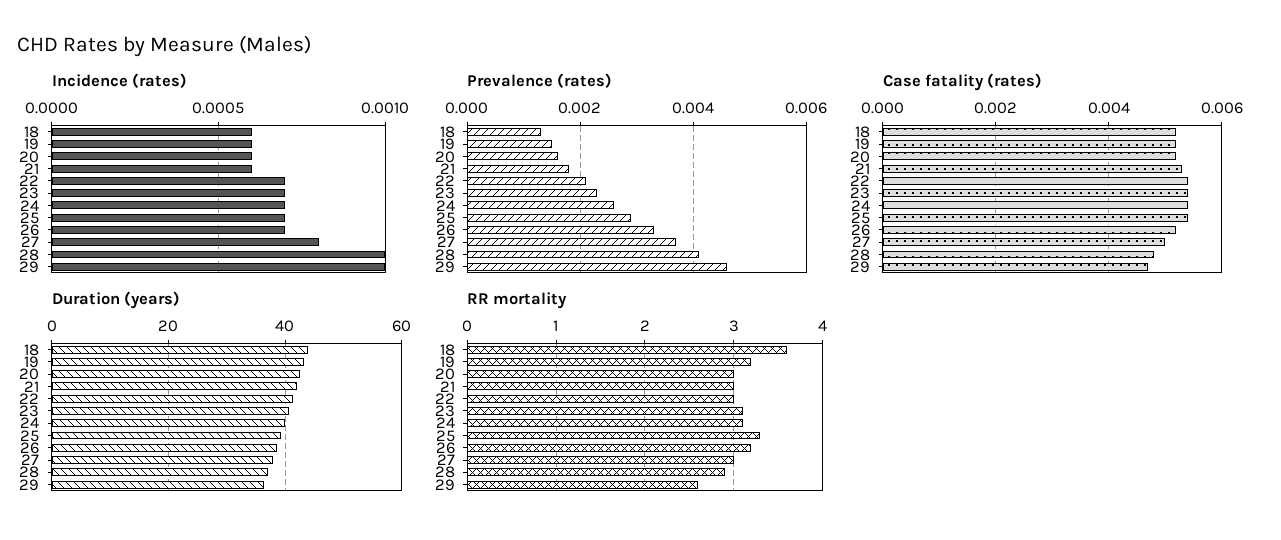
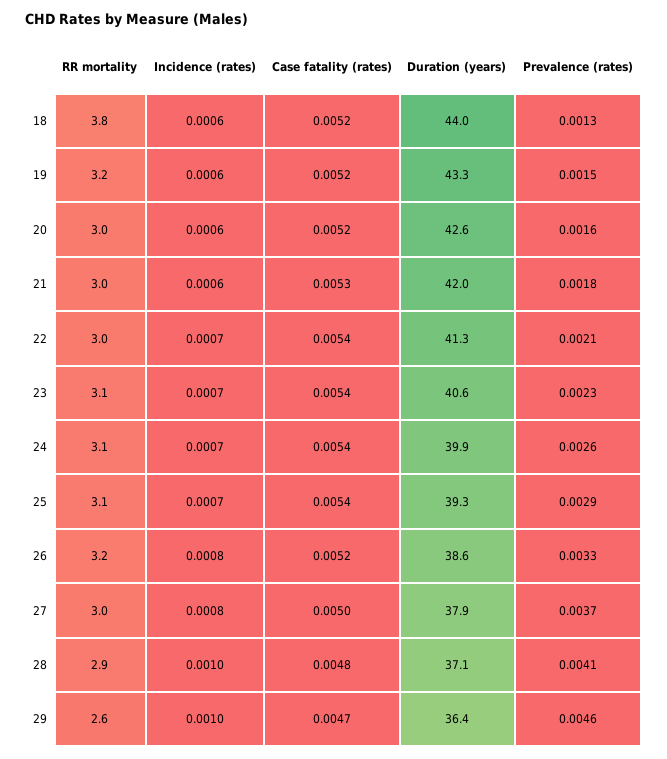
  {
    "Incidence (rates)": {
      "18": 0.0006,
      "19": 0.0006,
      "20": 0.0006,
      "21": 0.0006,
      "22": 0.0007,
      "23": 0.0007,
      "24": 0.0007,
      "25": 0.0007,
-     "26": 0.0007,
+     "26": 0.0008,
      "27": 0.0008,
      "28": 0.001,
      "29": 0.001
    },
    "Prevalence (rates)": {
      "18": 0.0013,
      "19": 0.0015,
      "20": 0.0016,
      "21": 0.0018,
      "22": 0.0021,
      "23": 0.0023,
      "24": 0.0026,
      "25": 0.0029,
      "26": 0.0033,
      "27": 0.0037,
      "28": 0.0041,
      "29": 0.0046
    },
    "Case fatality (rates)": {
      "18": 0.0052,
      "19": 0.0052,
      "20": 0.0052,
      "21": 0.0053,
      "22": 0.0054,
      "23": 0.0054,
      "24": 0.0054,
      "25": 0.0054,
      "26": 0.0052,
      "27": 0.005,
      "28": 0.0048,
      "29": 0.0047
    },
    "Duration (years)": {
      "18": 44,
      "19": 43.3,
      "20": 42.6,
      "21": 42,
      "22": 41.3,
      "23": 40.6,
      "24": 39.9,
      "25": 39.3,
      "26": 38.6,
      "27": 37.9,
      "28": 37.1,
      "29": 36.4
    },
    "RR mortality": {
-     "18": 3.6,
+     "18": 3.8,
      "19": 3.2,
      "20": 3,
      "21": 3,
      "22": 3,
      "23": 3.1,
      "24": 3.1,
-     "25": 3.3,
+     "25": 3.1,
      "26": 3.2,
      "27": 3,
      "28": 2.9,
      "29": 2.6
    }
  }

